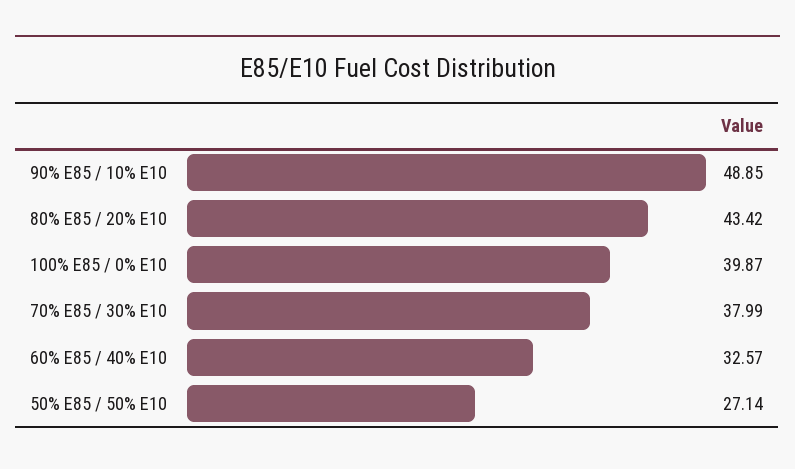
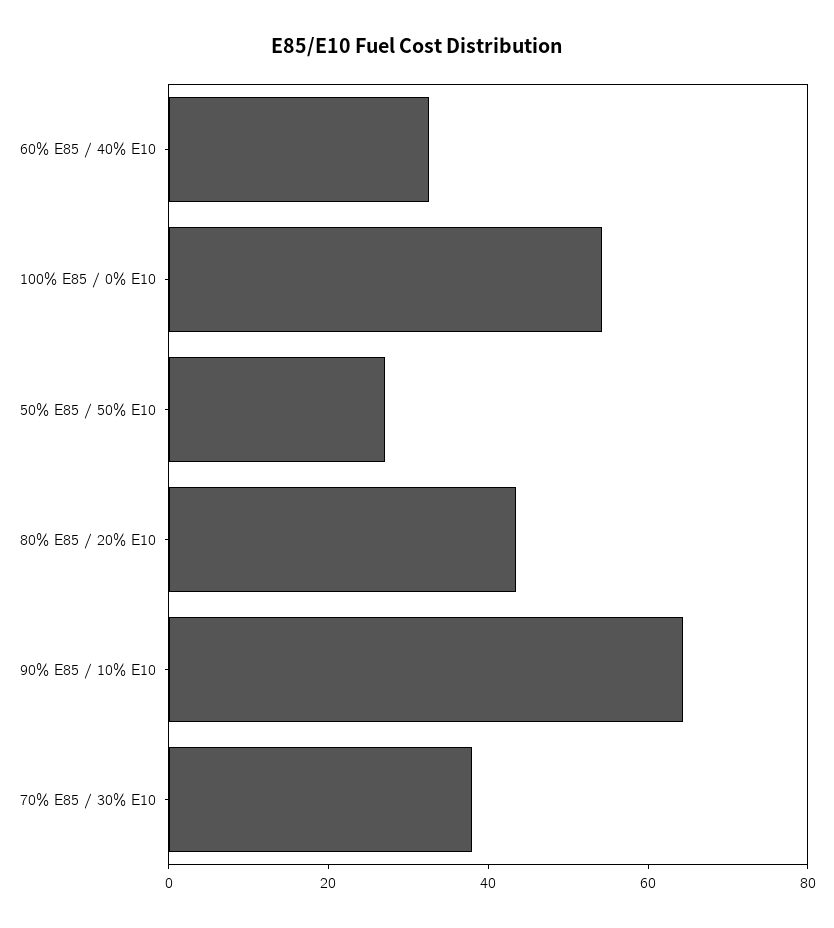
  {
-   "90% E85 / 10% E10": 48.85,
+   "90% E85 / 10% E10": 65,
    "80% E85 / 20% E10": 43.42,
-   "100% E85 / 0% E10": 39.87,
+   "100% E85 / 0% E10": 55,
    "70% E85 / 30% E10": 37.99,
    "60% E85 / 40% E10": 32.57,
    "50% E85 / 50% E10": 27.14
  }

